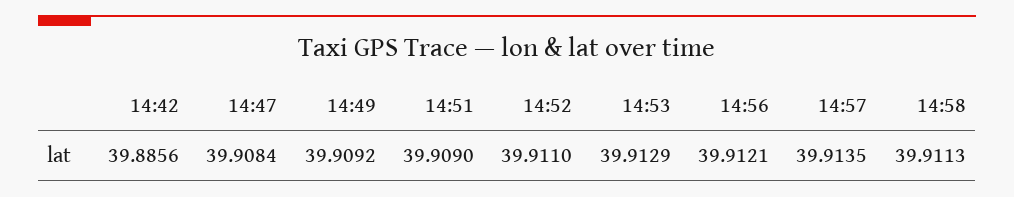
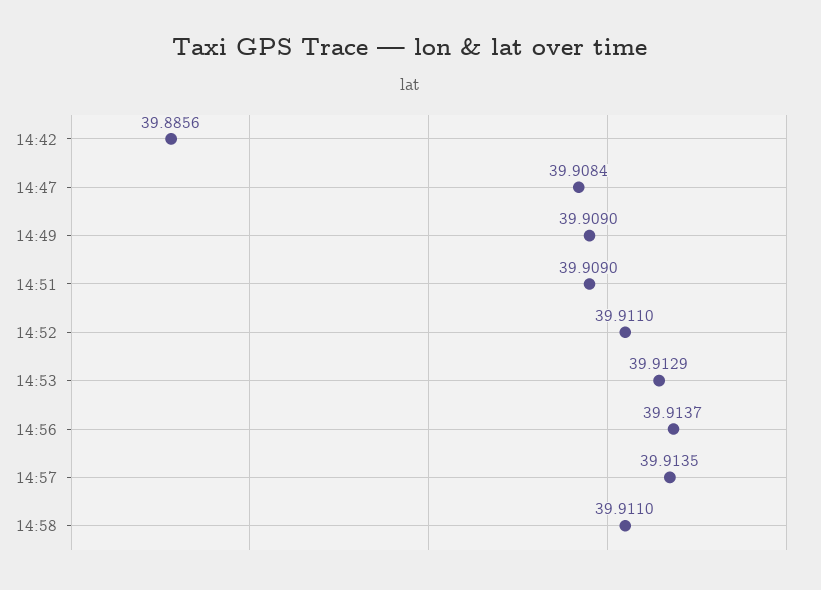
  {
    "14:42": 39.8856,
    "14:47": 39.9084,
-   "14:49": 39.9092,
+   "14:49": 39.909,
    "14:51": 39.909,
    "14:52": 39.911,
    "14:53": 39.9129,
-   "14:56": 39.9121,
+   "14:56": 39.9137,
    "14:57": 39.9135,
-   "14:58": 39.9113
+   "14:58": 39.911
  }

